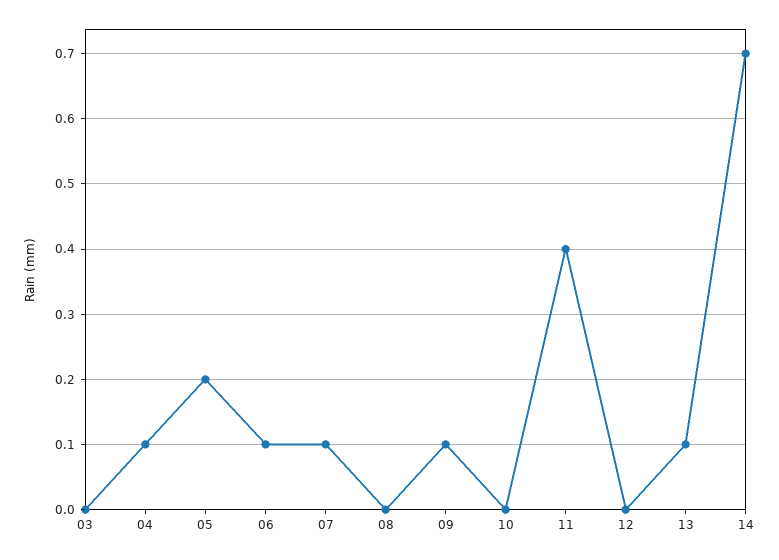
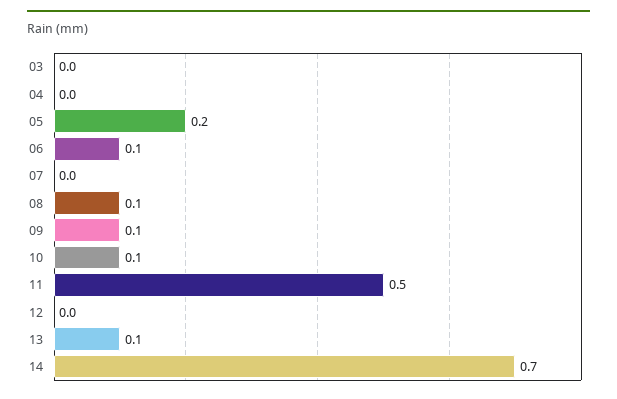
  {
    "03": 0,
-   "04": 0.1,
+   "04": 0,
    "05": 0.2,
    "06": 0.1,
-   "07": 0.1,
+   "07": 0,
-   "08": 0,
+   "08": 0.1,
    "09": 0.1,
-   "10": 0,
+   "10": 0.1,
-   "11": 0.4,
+   "11": 0.5,
    "12": 0,
    "13": 0.1,
    "14": 0.7
  }

